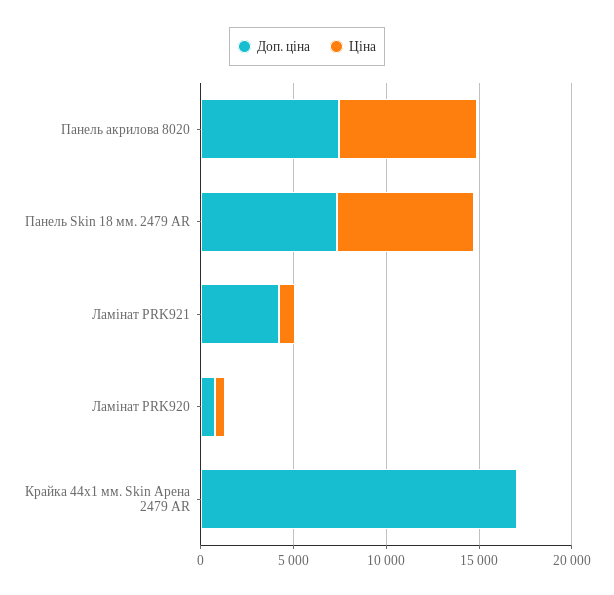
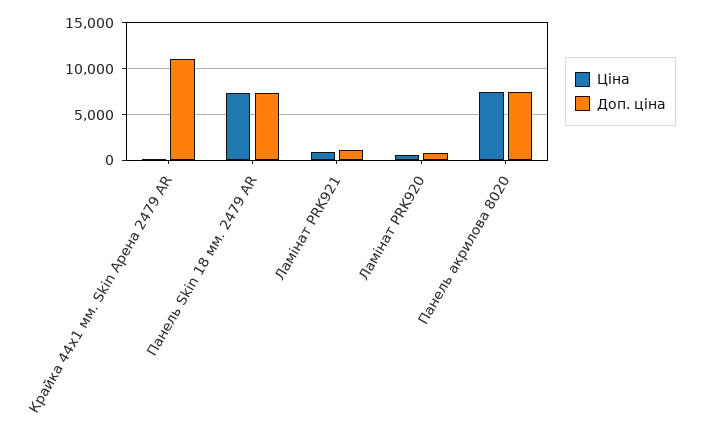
  {
    "Доп. ціна": {
      "Панель акрилова 8020": 7000,
      "Панель Skin 18 мм. 2479 AR": 7000,
-     "Ламінат PRK921": 4000,
+     "Ламінат PRK921": 1000,
      "Ламінат PRK920": 1000,
-     "Крайка 44x1 мм. Skin Арена 2479 AR": 17000
+     "Крайка 44x1 мм. Skin Арена 2479 AR": 11000
    },
    "Ціна": {
      "Панель акрилова 8020": 7000,
      "Панель Skin 18 мм. 2479 AR": 7000,
      "Ламінат PRK921": 1000,
      "Ламінат PRK920": 1000,
      "Крайка 44x1 мм. Skin Арена 2479 AR": 0
    }
  }

